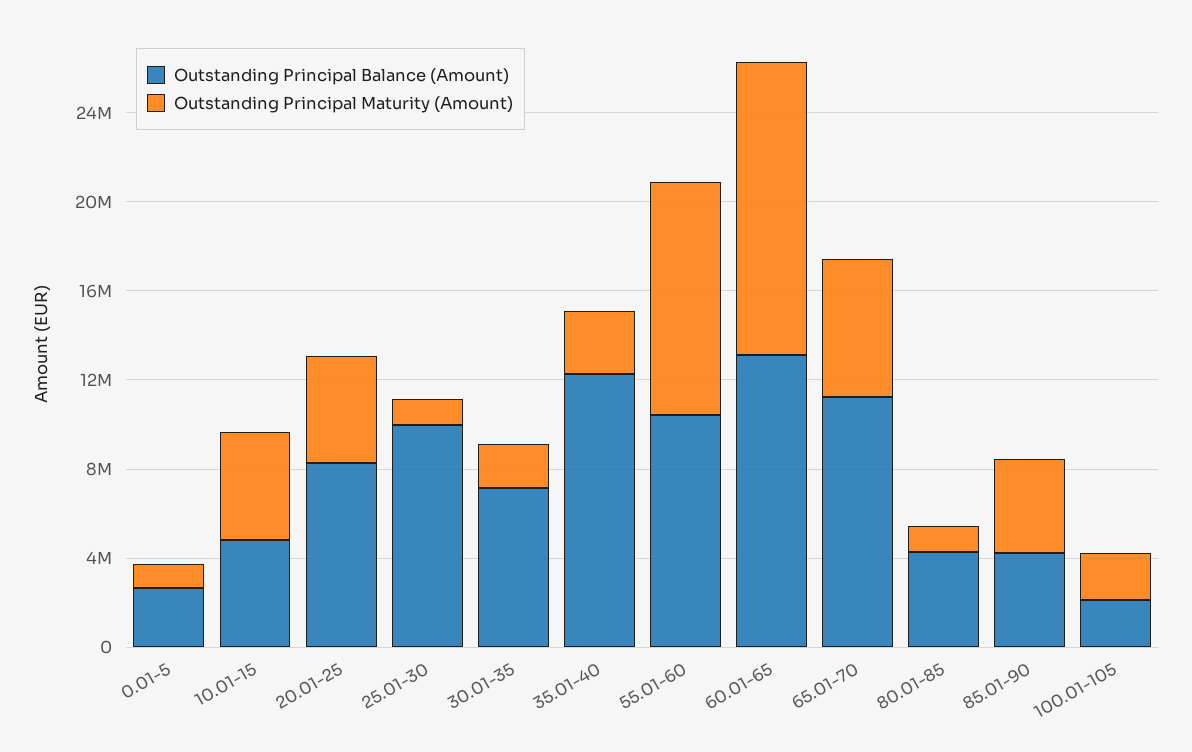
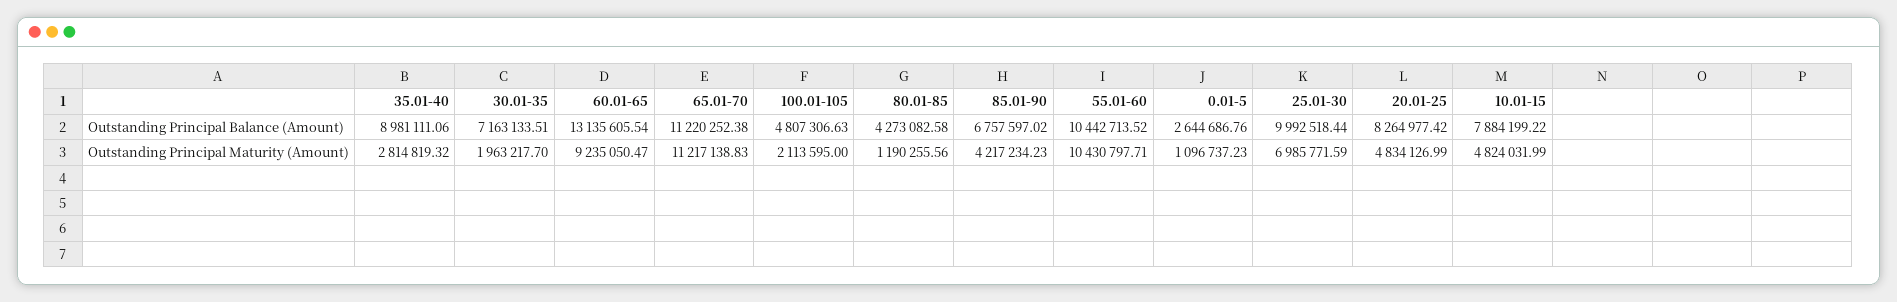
  {
    "Outstanding Principal Balance (Amount)": {
      "0.01-5": 2644686.76,
-     "10.01-15": 5000000,
+     "10.01-15": 7884199.22,
      "20.01-25": 8264977.42,
      "25.01-30": 9992518.44,
      "30.01-35": 7163133.51,
-     "35.01-40": 12000000,
+     "35.01-40": 8981111.06,
      "55.01-60": 10442713.52,
      "60.01-65": 13135605.54,
      "65.01-70": 11220252.38,
      "80.01-85": 4273082.58,
-     "85.01-90": 4000000,
+     "85.01-90": 6757597.02,
-     "100.01-105": 2000000
+     "100.01-105": 4807306.63
    },
    "Outstanding Principal Maturity (Amount)": {
      "0.01-5": 1096737.23,
      "10.01-15": 4824031.99,
      "20.01-25": 4834126.99,
-     "25.01-30": 1000000,
+     "25.01-30": 6985771.59,
      "30.01-35": 1963217.7,
      "35.01-40": 2814819.32,
      "55.01-60": 10430797.71,
-     "60.01-65": 13000000,
+     "60.01-65": 9235050.47,
-     "65.01-70": 6000000,
+     "65.01-70": 11217138.83,
      "80.01-85": 1190255.56,
      "85.01-90": 4217234.23,
      "100.01-105": 2113595
    }
  }

